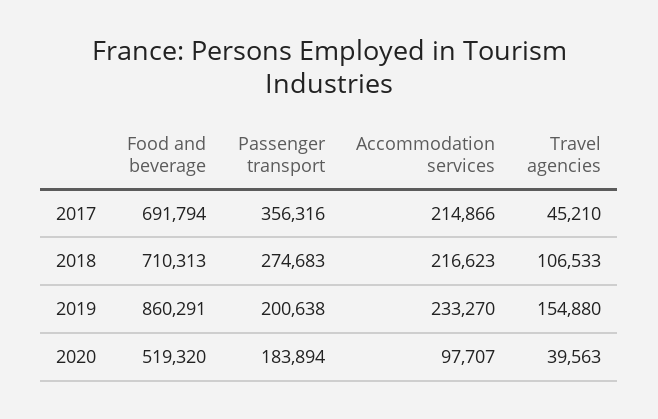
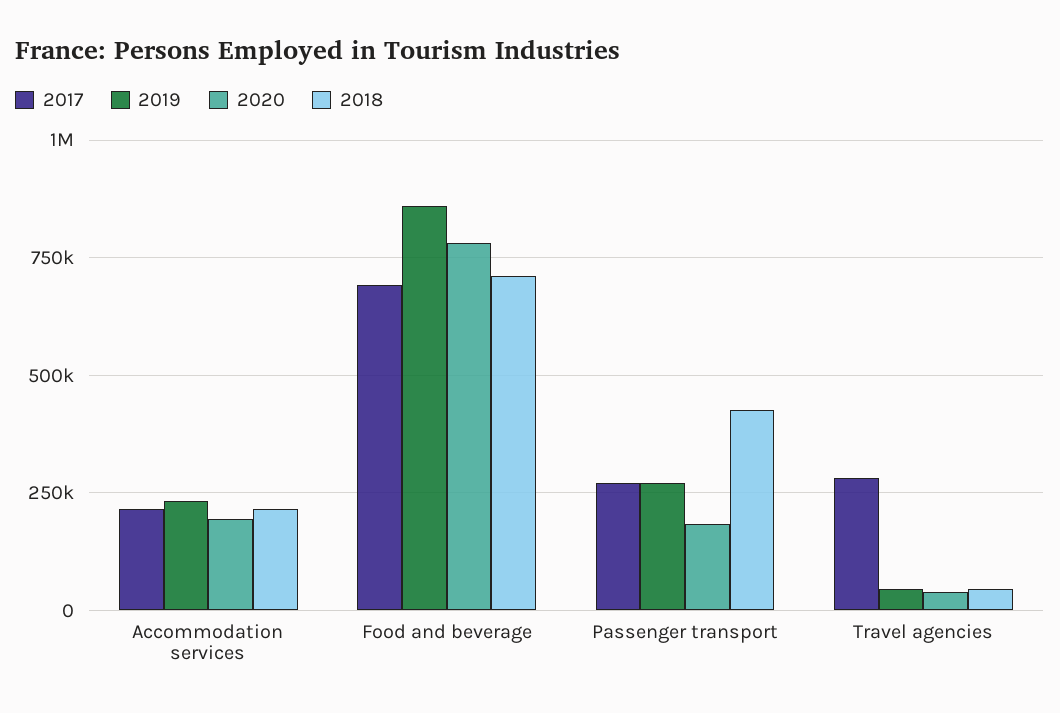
  {
    "2017": {
      "Food and beverage": 691794,
-     "Passenger transport": 356316,
+     "Passenger transport": 275000,
      "Accommodation services": 214866,
-     "Travel agencies": 45210
+     "Travel agencies": 275000
    },
    "2018": {
      "Food and beverage": 710313,
-     "Passenger transport": 274683,
+     "Passenger transport": 425000,
      "Accommodation services": 216623,
-     "Travel agencies": 106533
+     "Travel agencies": 50000
    },
    "2019": {
      "Food and beverage": 860291,
-     "Passenger transport": 200638,
+     "Passenger transport": 275000,
      "Accommodation services": 233270,
-     "Travel agencies": 154880
+     "Travel agencies": 50000
    },
    "2020": {
-     "Food and beverage": 519320,
+     "Food and beverage": 775000,
      "Passenger transport": 183894,
-     "Accommodation services": 97707,
+     "Accommodation services": 200000,
      "Travel agencies": 39563
    }
  }

